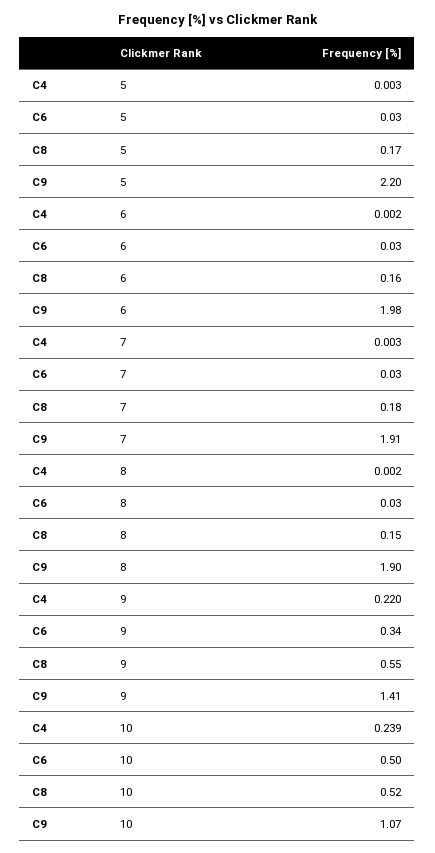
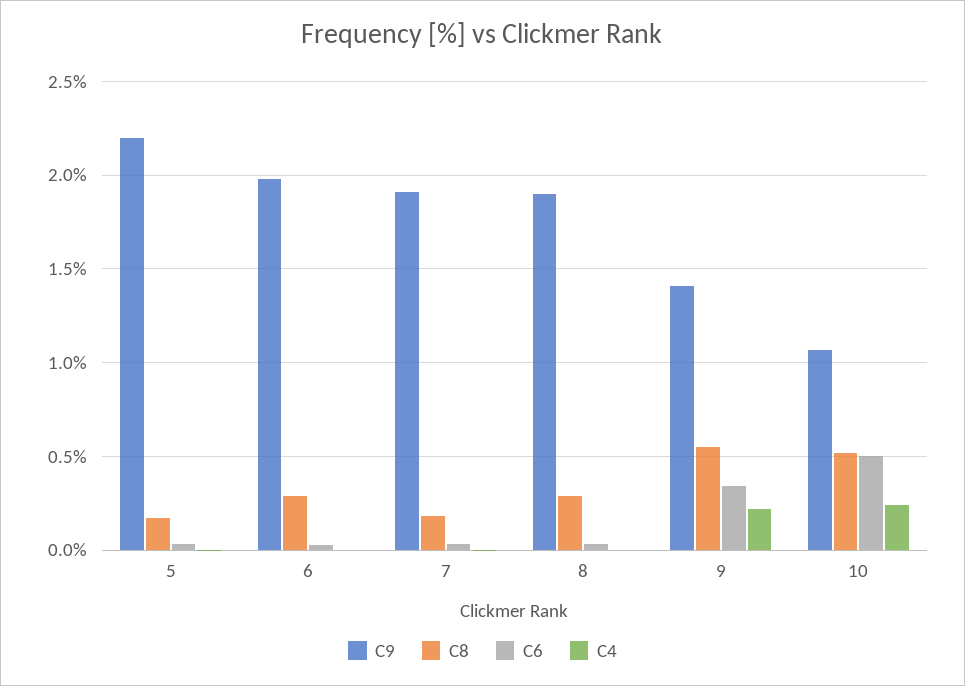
  {
    "C4": {
      "5": 0.003,
      "6": 0.002,
      "7": 0.003,
      "8": 0.002,
      "9": 0.22,
      "10": 0.239
    },
    "C6": {
      "5": 0.03,
      "6": 0.03,
      "7": 0.03,
      "8": 0.03,
      "9": 0.34,
      "10": 0.5
    },
    "C8": {
      "5": 0.17,
-     "6": 0.16,
+     "6": 0.3,
      "7": 0.18,
-     "8": 0.15,
+     "8": 0.3,
      "9": 0.55,
      "10": 0.52
    },
    "C9": {
      "5": 2.2,
      "6": 1.98,
      "7": 1.91,
      "8": 1.9,
      "9": 1.41,
      "10": 1.07
    }
  }

